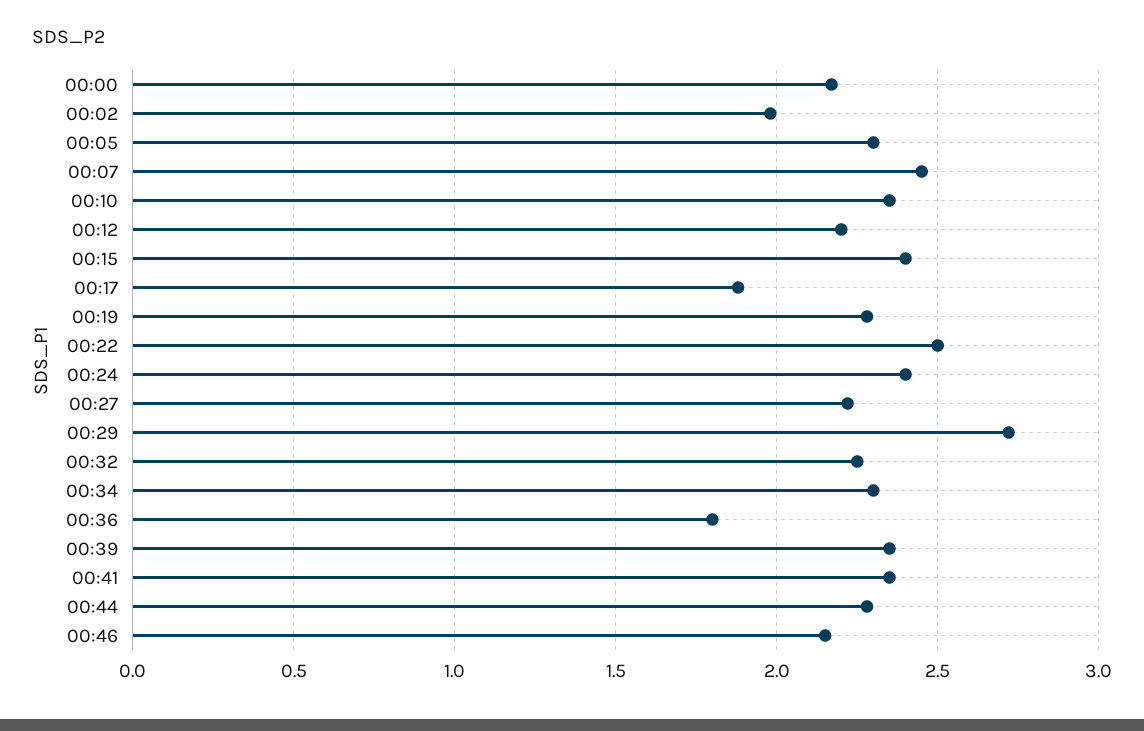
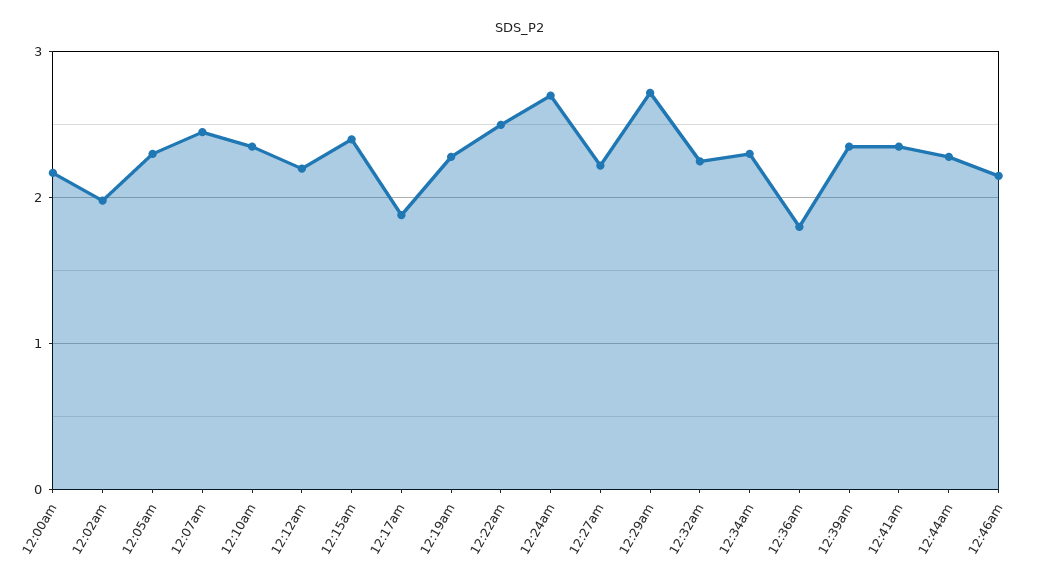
  {
    "00:00": 2.15,
    "00:02": 2,
    "00:05": 2.3,
    "00:07": 2.45,
    "00:10": 2.35,
    "00:12": 2.2,
    "00:15": 2.4,
    "00:17": 1.9,
    "00:19": 2.3,
    "00:22": 2.5,
-   "00:24": 2.4,
+   "00:24": 2.7,
    "00:27": 2.2,
    "00:29": 2.7,
    "00:32": 2.25,
    "00:34": 2.3,
    "00:36": 1.8,
    "00:39": 2.35,
    "00:41": 2.35,
    "00:44": 2.3,
    "00:46": 2.15
  }

